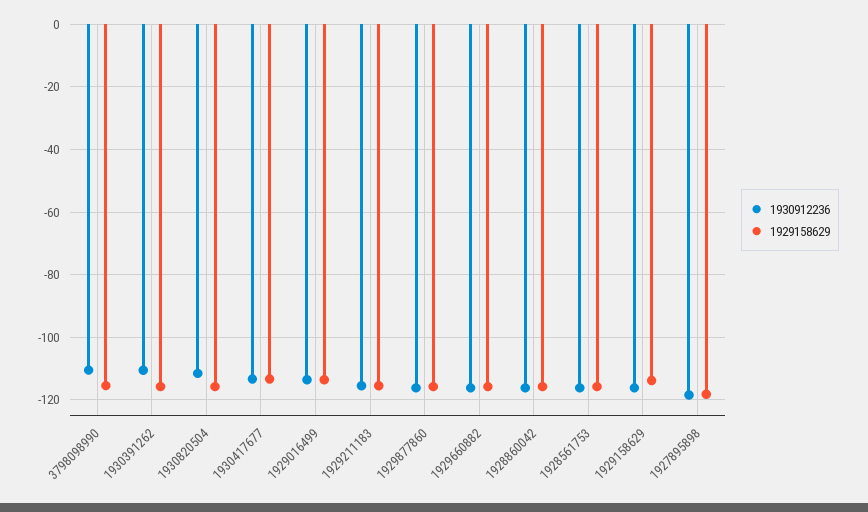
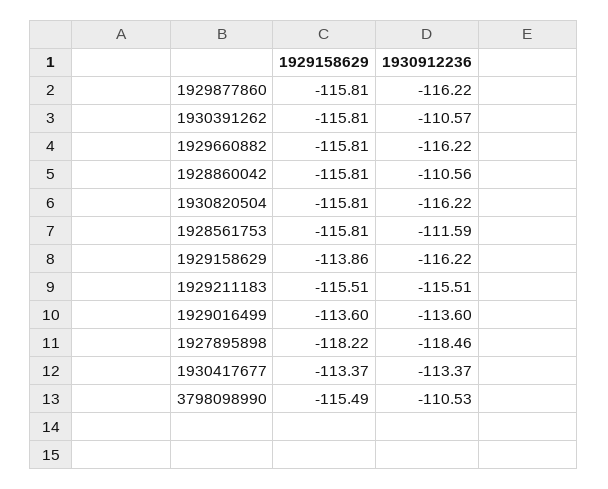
  {
    "1930912236": {
      "3798098990": -110.53,
      "1930391262": -110.57,
-     "1930820504": -112,
+     "1930820504": -116.22,
      "1930417677": -113.37,
      "1929016499": -113.6,
      "1929211183": -115.51,
      "1929877860": -116.22,
      "1929660882": -116.22,
-     "1928860042": -116,
+     "1928860042": -110.56,
-     "1928561753": -116,
+     "1928561753": -111.59,
      "1929158629": -116.22,
      "1927895898": -118.46
    },
    "1929158629": {
      "3798098990": -115.49,
      "1930391262": -115.81,
      "1930820504": -115.81,
      "1930417677": -113.37,
      "1929016499": -113.6,
      "1929211183": -115.51,
      "1929877860": -115.81,
      "1929660882": -115.81,
      "1928860042": -115.81,
      "1928561753": -115.81,
      "1929158629": -113.86,
      "1927895898": -118.22
    }
  }

